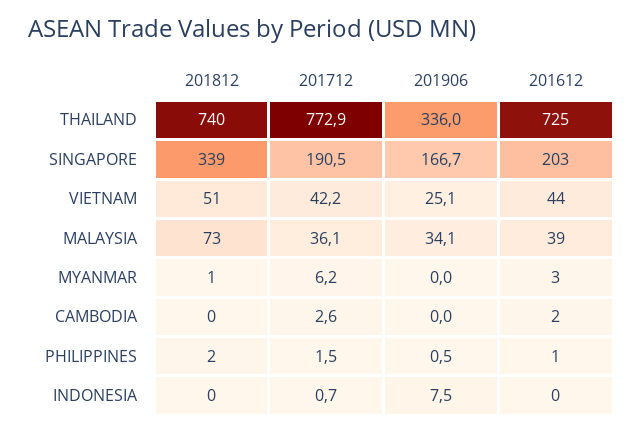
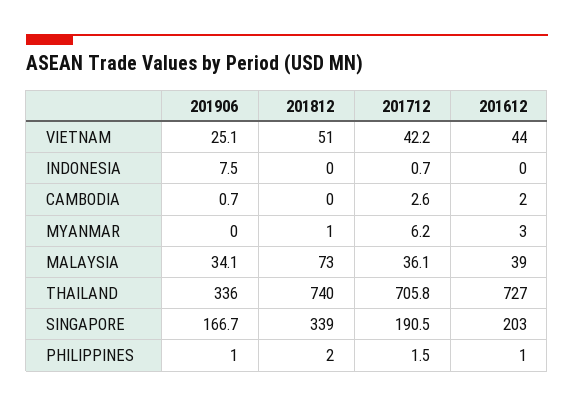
  {
    "201812": {
      "THAILAND": 740,
      "SINGAPORE": 339,
      "VIETNAM": 51,
      "MALAYSIA": 73,
      "MYANMAR": 1,
      "CAMBODIA": 0,
      "PHILIPPINES": 2,
      "INDONESIA": 0
    },
    "201712": {
-     "THAILAND": 772.9,
+     "THAILAND": 705.8,
      "SINGAPORE": 190.5,
      "VIETNAM": 42.2,
      "MALAYSIA": 36.1,
      "MYANMAR": 6.2,
      "CAMBODIA": 2.6,
      "PHILIPPINES": 1.5,
      "INDONESIA": 0.7
    },
    "201906": {
      "THAILAND": 336,
      "SINGAPORE": 166.7,
      "VIETNAM": 25.1,
      "MALAYSIA": 34.1,
      "MYANMAR": 0,
-     "CAMBODIA": 0,
+     "CAMBODIA": 0.7,
-     "PHILIPPINES": 0.5,
+     "PHILIPPINES": 1,
      "INDONESIA": 7.5
    },
    "201612": {
-     "THAILAND": 725,
+     "THAILAND": 727,
      "SINGAPORE": 203,
      "VIETNAM": 44,
      "MALAYSIA": 39,
      "MYANMAR": 3,
      "CAMBODIA": 2,
      "PHILIPPINES": 1,
      "INDONESIA": 0
    }
  }

